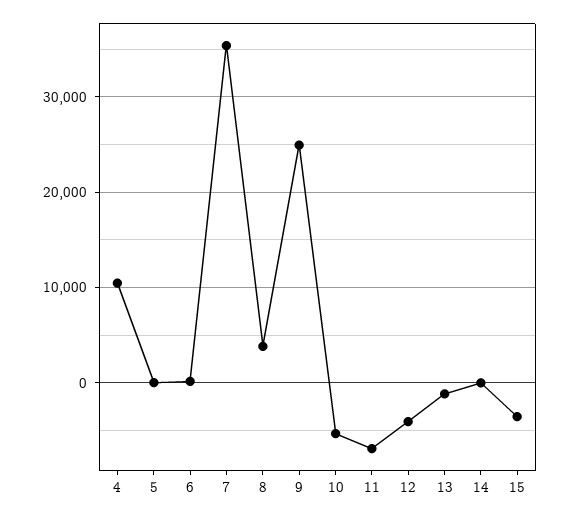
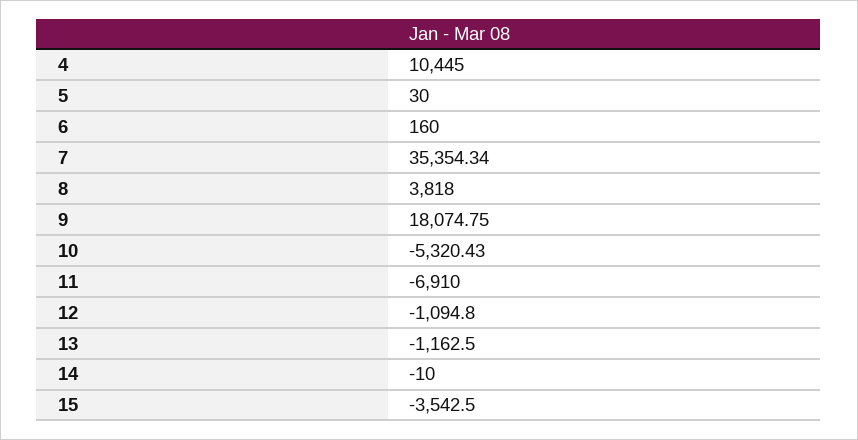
  {
    "4": 10445,
    "5": 30,
    "6": 160,
    "7": 35354.34,
    "8": 3818,
-   "9": 25000,
+   "9": 18074.75,
    "10": -5320.43,
    "11": -6910,
-   "12": -4000,
+   "12": -1094.8,
    "13": -1162.5,
    "14": -10,
    "15": -3542.5
  }

